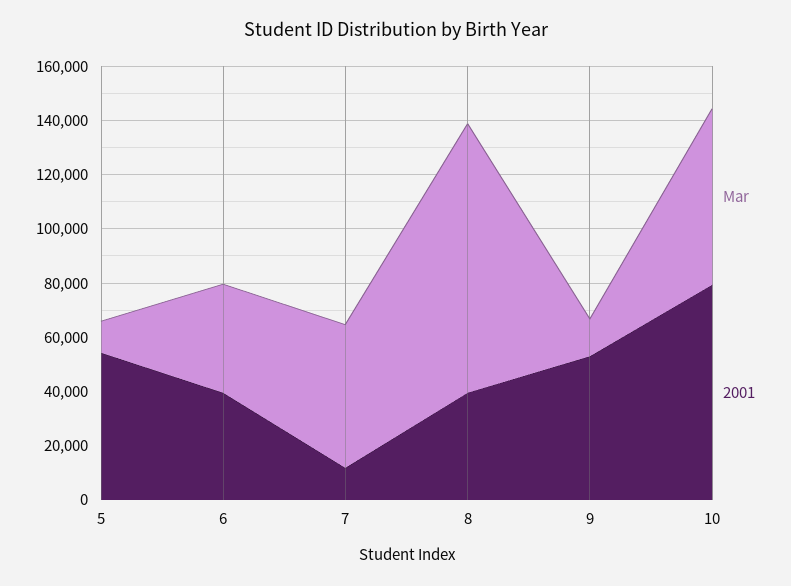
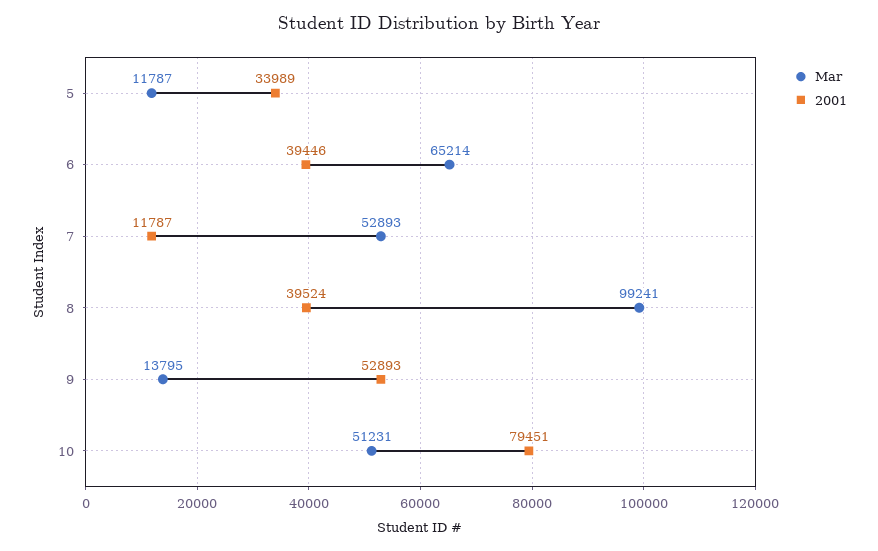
  {
    "Mar": {
      "5": 11787,
-     "6": 40000,
+     "6": 65214,
      "7": 52893,
      "8": 99241,
      "9": 13795,
-     "10": 65000
+     "10": 51231
    },
    "2001": {
-     "5": 55000,
+     "5": 33989,
      "6": 39446,
      "7": 11787,
      "8": 39524,
      "9": 52893,
      "10": 79451
    }
  }

